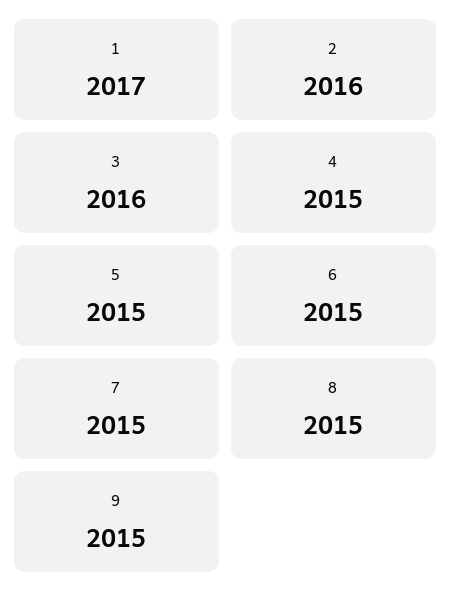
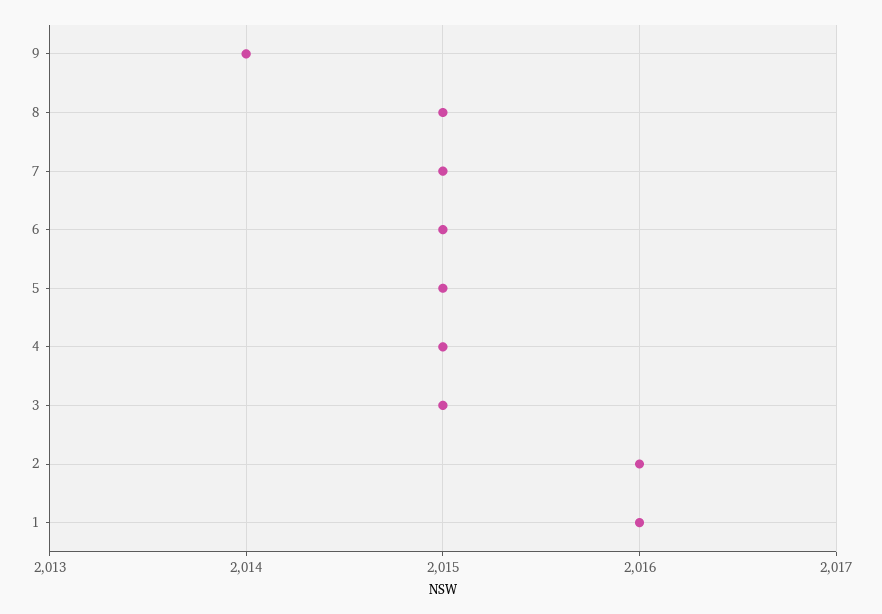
  {
-   "1": 2017,
+   "1": 2016,
    "2": 2016,
-   "3": 2016,
+   "3": 2015,
    "4": 2015,
    "5": 2015,
    "6": 2015,
    "7": 2015,
    "8": 2015,
-   "9": 2015
+   "9": 2014
  }

